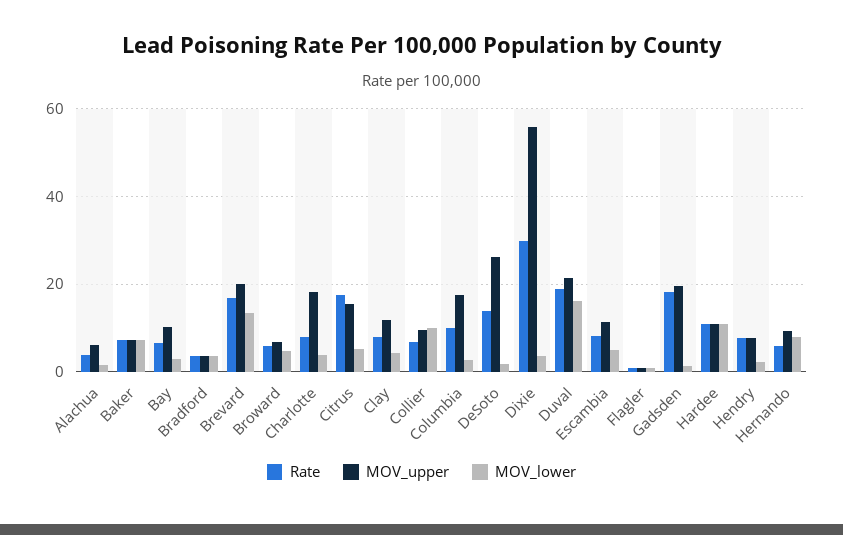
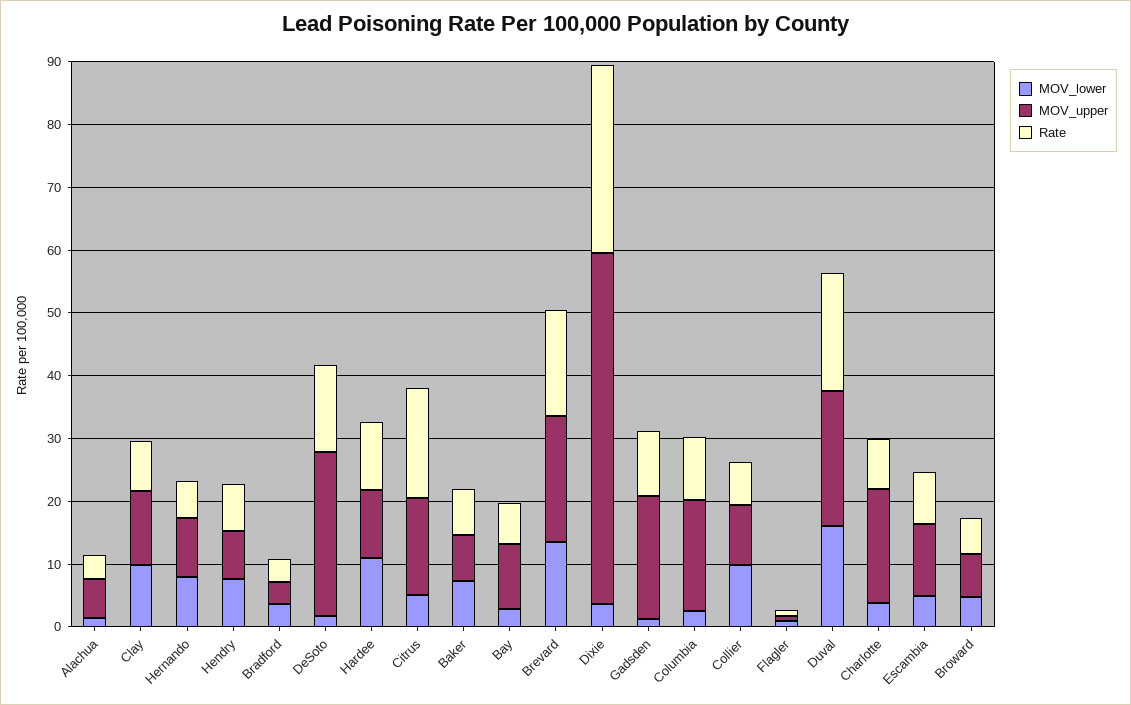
  {
    "Rate": {
      "Alachua": 4,
      "Baker": 8,
      "Bay": 6,
      "Bradford": 4,
      "Brevard": 16,
      "Broward": 6,
      "Charlotte": 8,
      "Citrus": 18,
      "Clay": 8,
      "Collier": 6,
      "Columbia": 10,
      "DeSoto": 14,
      "Dixie": 30,
      "Duval": 18,
      "Escambia": 8,
      "Flagler": 0,
-     "Gadsden": 18,
+     "Gadsden": 10,
      "Hardee": 10,
      "Hendry": 8,
      "Hernando": 6
    },
    "MOV_upper": {
      "Alachua": 6,
      "Baker": 8,
      "Bay": 10,
      "Bradford": 4,
      "Brevard": 20,
      "Broward": 6,
      "Charlotte": 18,
      "Citrus": 16,
      "Clay": 12,
      "Collier": 10,
      "Columbia": 18,
      "DeSoto": 26,
      "Dixie": 56,
      "Duval": 22,
      "Escambia": 12,
      "Flagler": 0,
      "Gadsden": 20,
      "Hardee": 10,
      "Hendry": 8,
      "Hernando": 10
    },
    "MOV_lower": {
      "Alachua": 2,
      "Baker": 8,
      "Bay": 2,
      "Bradford": 4,
      "Brevard": 14,
      "Broward": 4,
      "Charlotte": 4,
      "Citrus": 6,
-     "Clay": 4,
+     "Clay": 10,
      "Collier": 10,
      "Columbia": 2,
      "DeSoto": 2,
      "Dixie": 4,
      "Duval": 16,
      "Escambia": 6,
      "Flagler": 0,
      "Gadsden": 2,
      "Hardee": 10,
-     "Hendry": 2,
+     "Hendry": 8,
      "Hernando": 8
    }
  }

